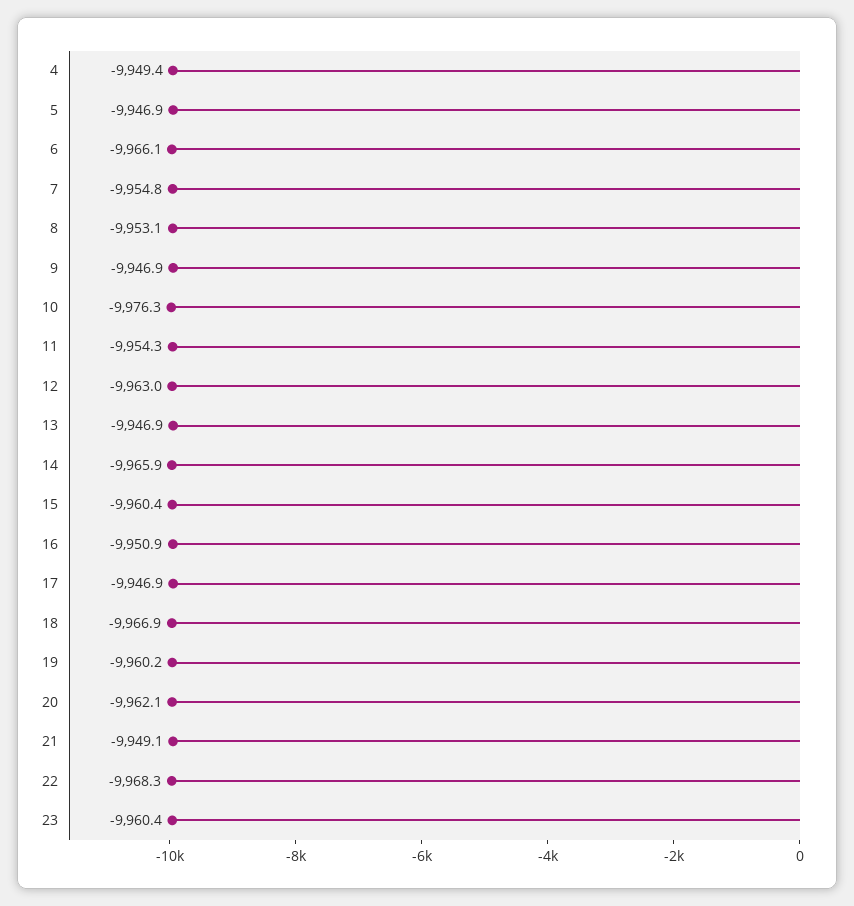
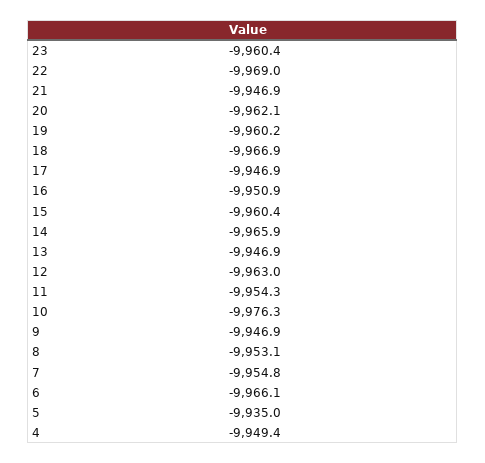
  {
    "4": -9949.4,
-   "5": -9946.9,
+   "5": -9935,
    "6": -9966.1,
    "7": -9954.8,
    "8": -9953.1,
    "9": -9946.9,
    "10": -9976.3,
    "11": -9954.3,
    "12": -9963,
    "13": -9946.9,
    "14": -9965.9,
    "15": -9960.4,
    "16": -9950.9,
    "17": -9946.9,
    "18": -9966.9,
    "19": -9960.2,
    "20": -9962.1,
-   "21": -9949.1,
+   "21": -9946.9,
-   "22": -9968.3,
+   "22": -9969,
    "23": -9960.4
  }

